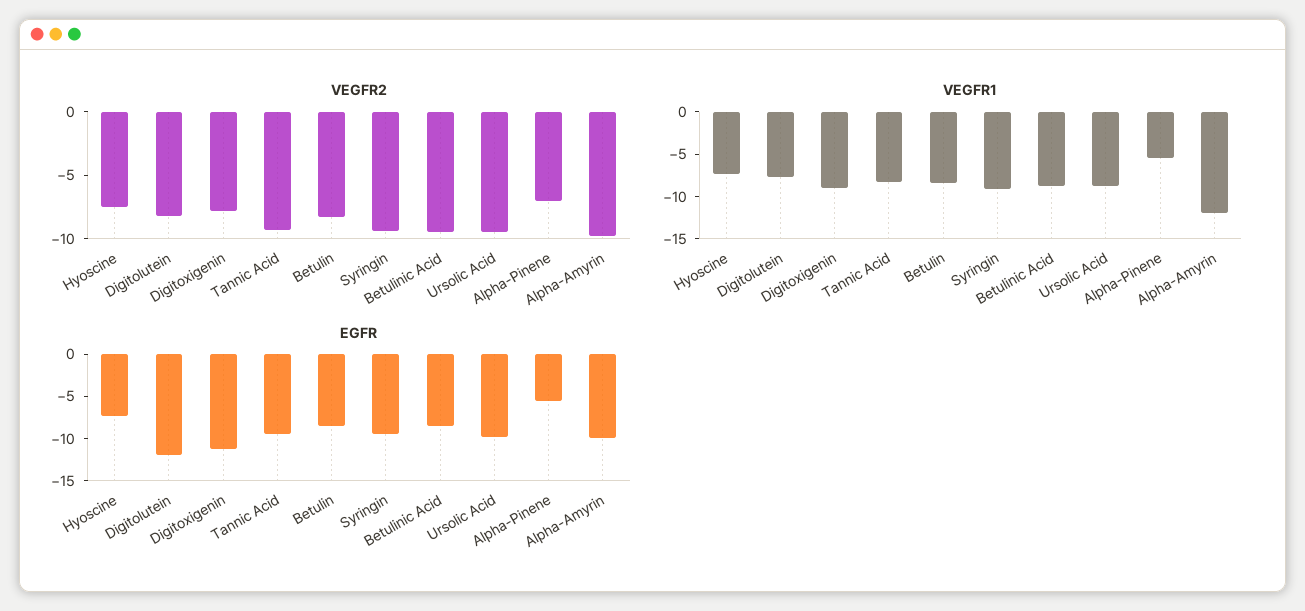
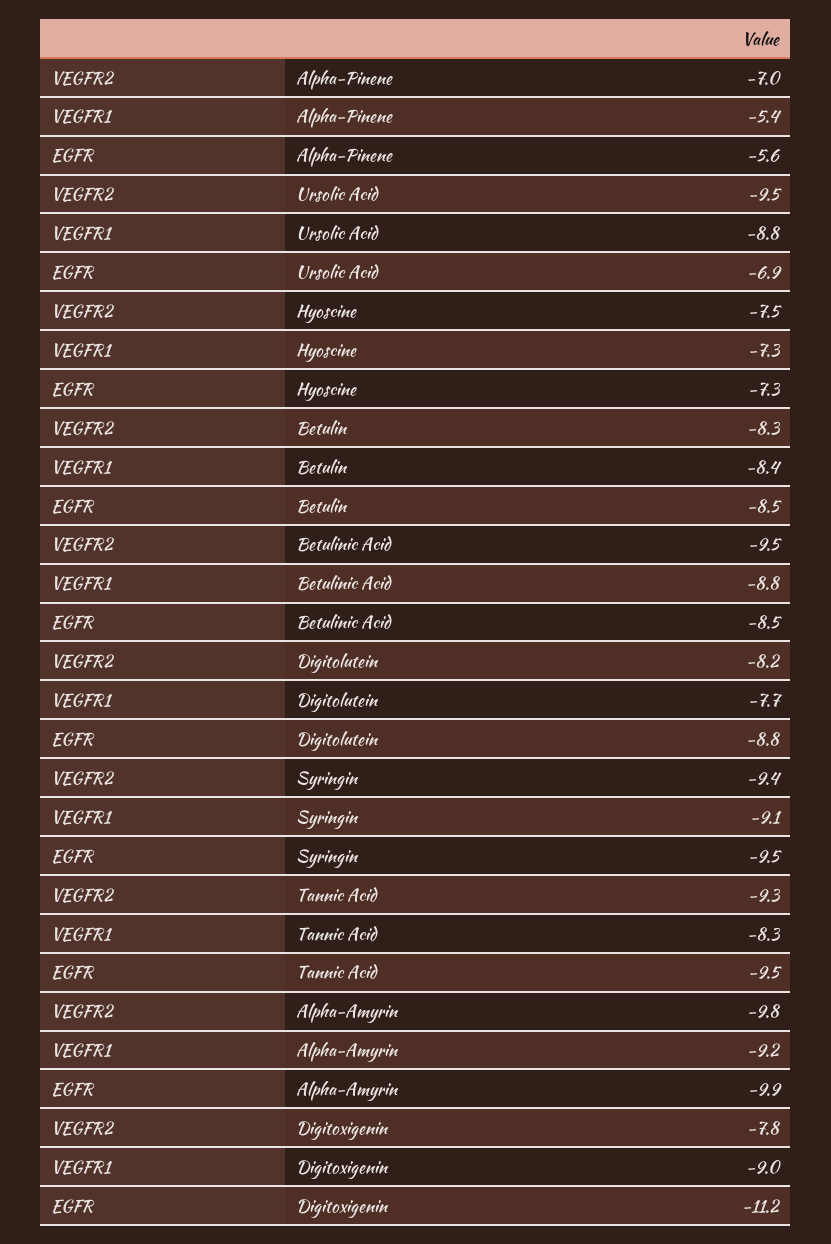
  {
    "VEGFR2": {
      "Hyoscine": -7.5,
      "Digitolutein": -8.2,
      "Digitoxigenin": -7.8,
      "Tannic Acid": -9.3,
      "Betulin": -8.3,
      "Syringin": -9.4,
      "Betulinic Acid": -9.5,
      "Ursolic Acid": -9.5,
      "Alpha-Pinene": -7,
      "Alpha-Amyrin": -9.8
    },
    "VEGFR1": {
      "Hyoscine": -7.3,
      "Digitolutein": -7.7,
      "Digitoxigenin": -9,
      "Tannic Acid": -8.3,
      "Betulin": -8.4,
      "Syringin": -9.1,
      "Betulinic Acid": -8.8,
      "Ursolic Acid": -8.8,
      "Alpha-Pinene": -5.4,
-     "Alpha-Amyrin": -12
+     "Alpha-Amyrin": -9.2
    },
    "EGFR": {
      "Hyoscine": -7.3,
-     "Digitolutein": -12,
+     "Digitolutein": -8.8,
      "Digitoxigenin": -11.2,
      "Tannic Acid": -9.5,
      "Betulin": -8.5,
      "Syringin": -9.5,
      "Betulinic Acid": -8.5,
-     "Ursolic Acid": -10,
+     "Ursolic Acid": -6.9,
      "Alpha-Pinene": -5.6,
      "Alpha-Amyrin": -9.9
    }
  }

